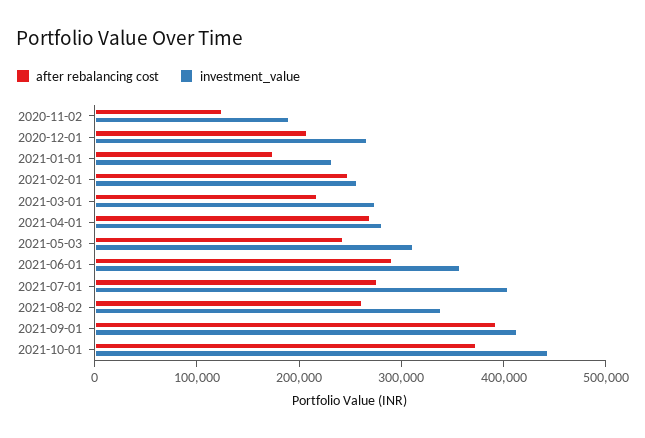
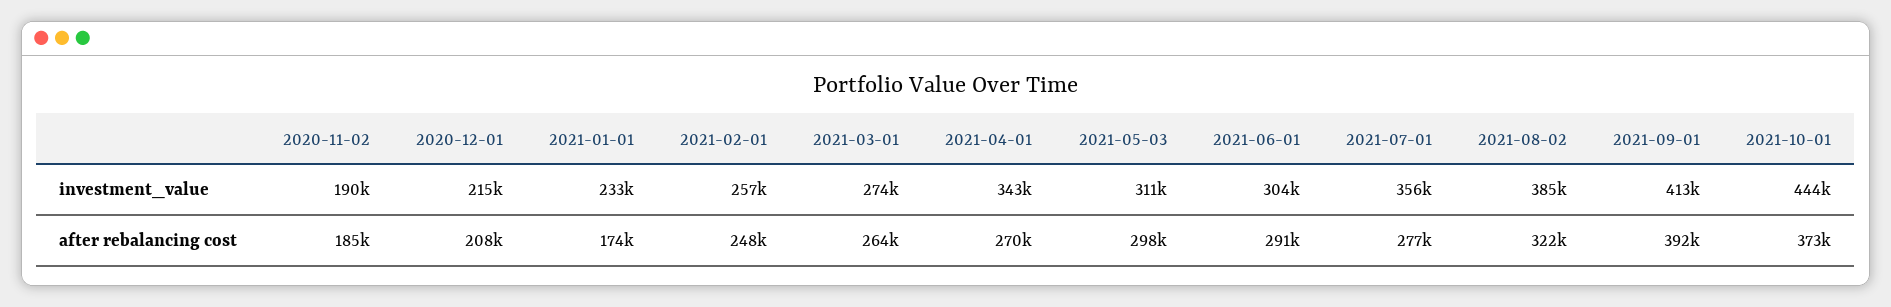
  {
    "after rebalancing cost": {
-     "2020-11-02": 120000,
+     "2020-11-02": 185000,
      "2020-12-01": 208000,
      "2021-01-01": 174000,
      "2021-02-01": 248000,
-     "2021-03-01": 220000,
+     "2021-03-01": 264000,
      "2021-04-01": 270000,
-     "2021-05-03": 240000,
+     "2021-05-03": 298000,
      "2021-06-01": 291000,
      "2021-07-01": 277000,
-     "2021-08-02": 260000,
+     "2021-08-02": 322000,
      "2021-09-01": 392000,
      "2021-10-01": 373000
    },
    "investment_value": {
      "2020-11-02": 190000,
-     "2020-12-01": 260000,
+     "2020-12-01": 215000,
      "2021-01-01": 233000,
      "2021-02-01": 257000,
      "2021-03-01": 274000,
-     "2021-04-01": 280000,
+     "2021-04-01": 343000,
      "2021-05-03": 311000,
-     "2021-06-01": 360000,
+     "2021-06-01": 304000,
-     "2021-07-01": 400000,
+     "2021-07-01": 356000,
-     "2021-08-02": 340000,
+     "2021-08-02": 385000,
      "2021-09-01": 413000,
      "2021-10-01": 444000
    }
  }

